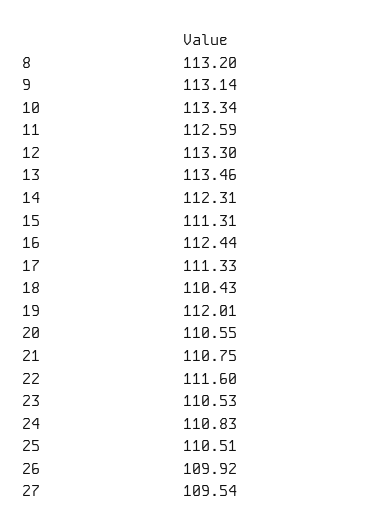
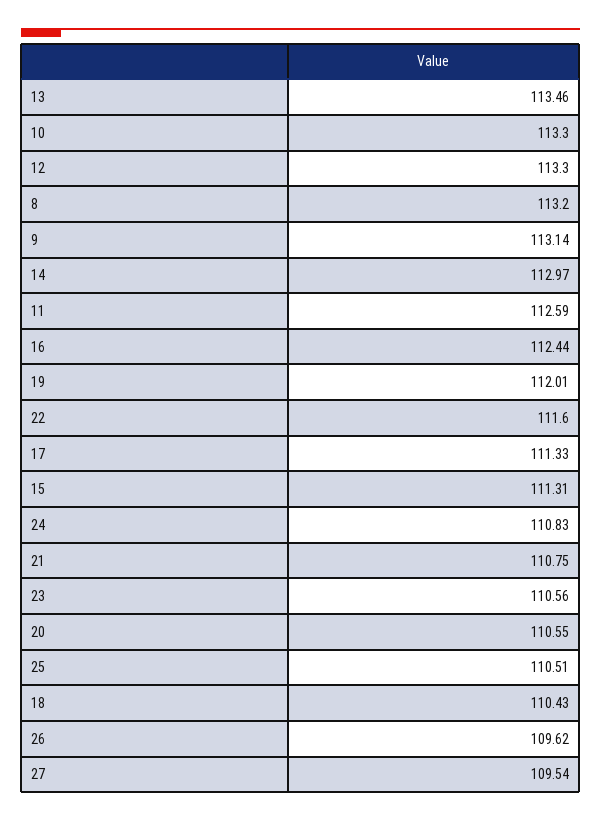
  {
    "8": 113.2,
    "9": 113.14,
-   "10": 113.34,
+   "10": 113.3,
    "11": 112.59,
    "12": 113.3,
    "13": 113.46,
-   "14": 112.31,
+   "14": 112.97,
    "15": 111.31,
    "16": 112.44,
    "17": 111.33,
    "18": 110.43,
    "19": 112.01,
    "20": 110.55,
    "21": 110.75,
    "22": 111.6,
-   "23": 110.53,
+   "23": 110.56,
    "24": 110.83,
    "25": 110.51,
-   "26": 109.92,
+   "26": 109.62,
    "27": 109.54
  }

